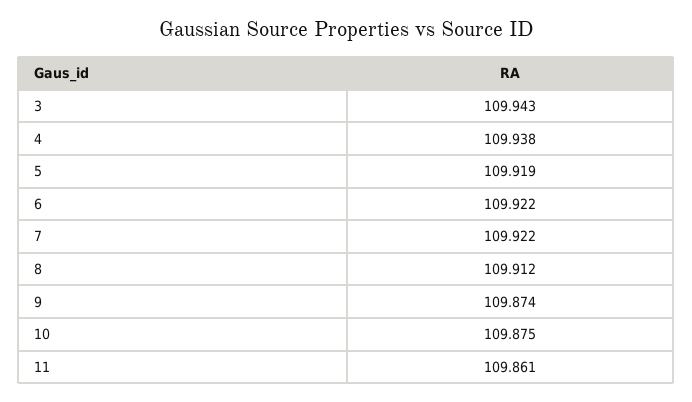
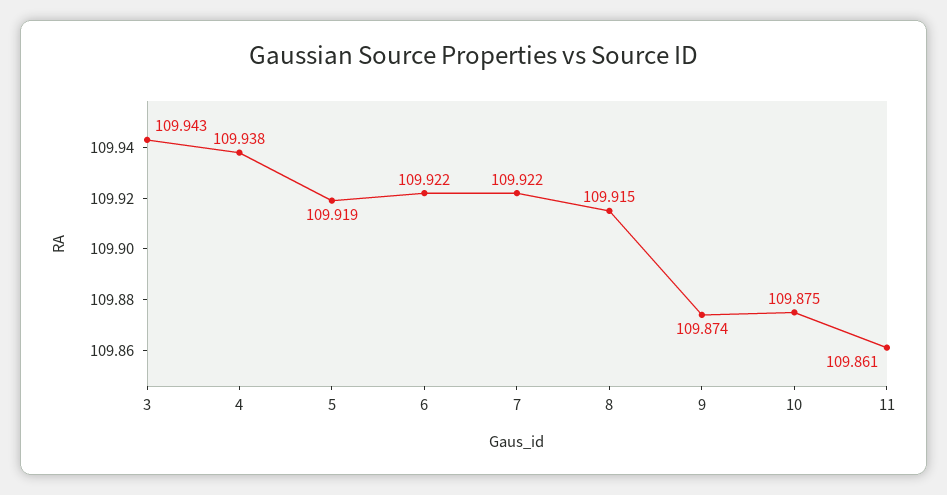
  {
    "3": 109.943,
    "4": 109.938,
    "5": 109.919,
    "6": 109.922,
    "7": 109.922,
-   "8": 109.912,
+   "8": 109.915,
    "9": 109.874,
    "10": 109.875,
    "11": 109.861
  }

